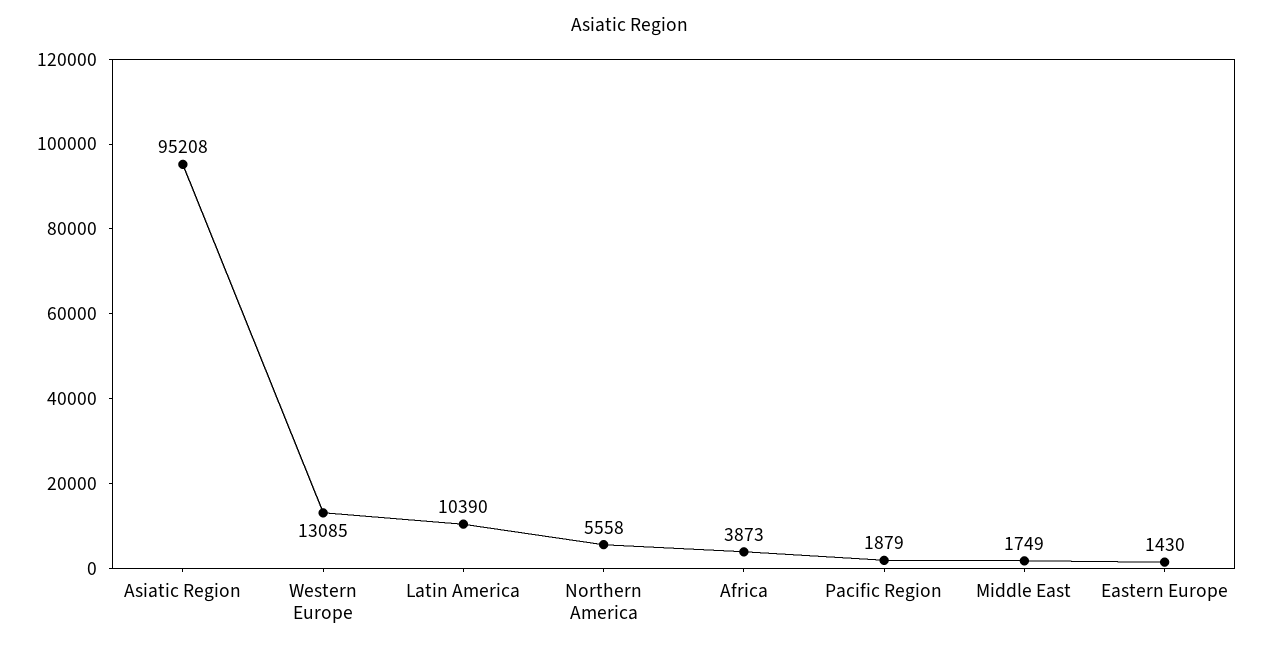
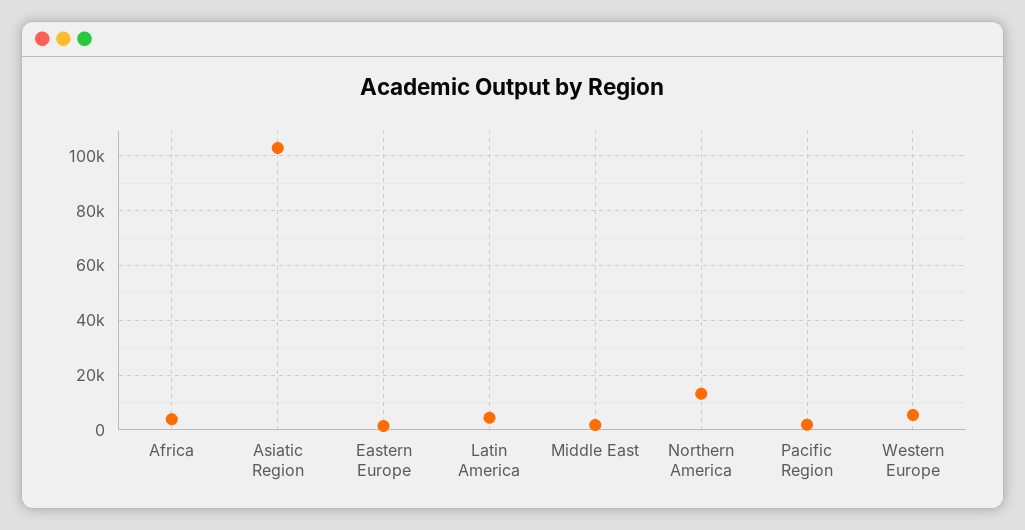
  {
-   "Asiatic Region": 95208,
+   "Asiatic Region": 102500,
-   "Western Europe": 13085,
+   "Western Europe": 5000,
-   "Latin America": 10390,
+   "Latin America": 5000,
-   "Northern America": 5558,
+   "Northern America": 12500,
    "Africa": 3873,
    "Pacific Region": 1879,
    "Middle East": 1749,
    "Eastern Europe": 1430
  }

